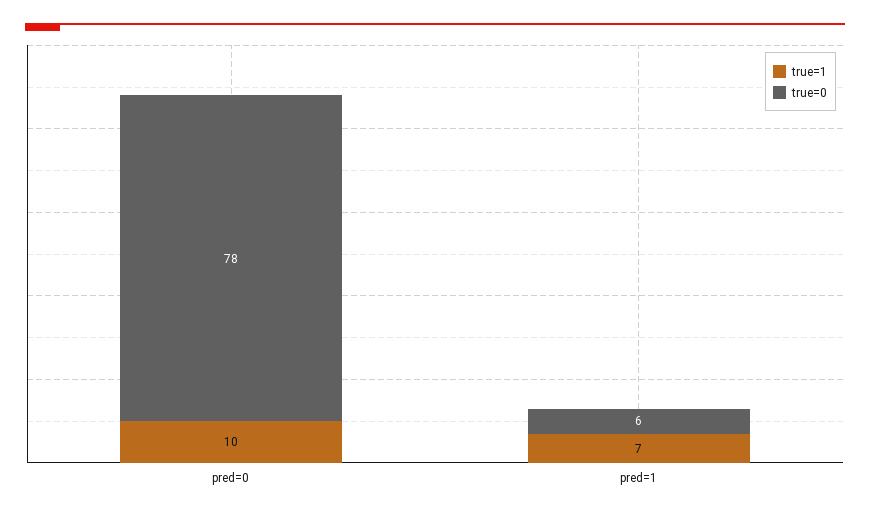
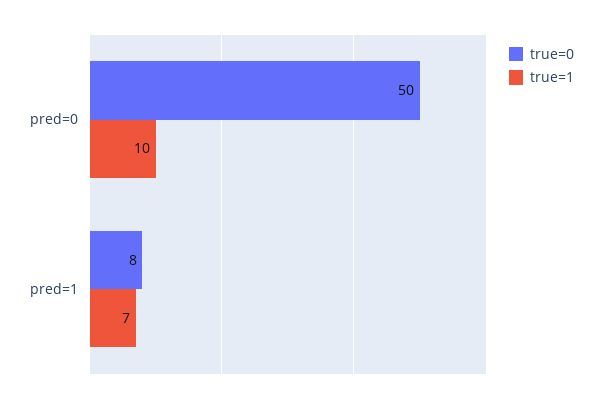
  {
    "true=1": {
      "pred=0": 10,
      "pred=1": 7
    },
    "true=0": {
-     "pred=0": 78,
+     "pred=0": 50,
-     "pred=1": 6
+     "pred=1": 8
    }
  }

